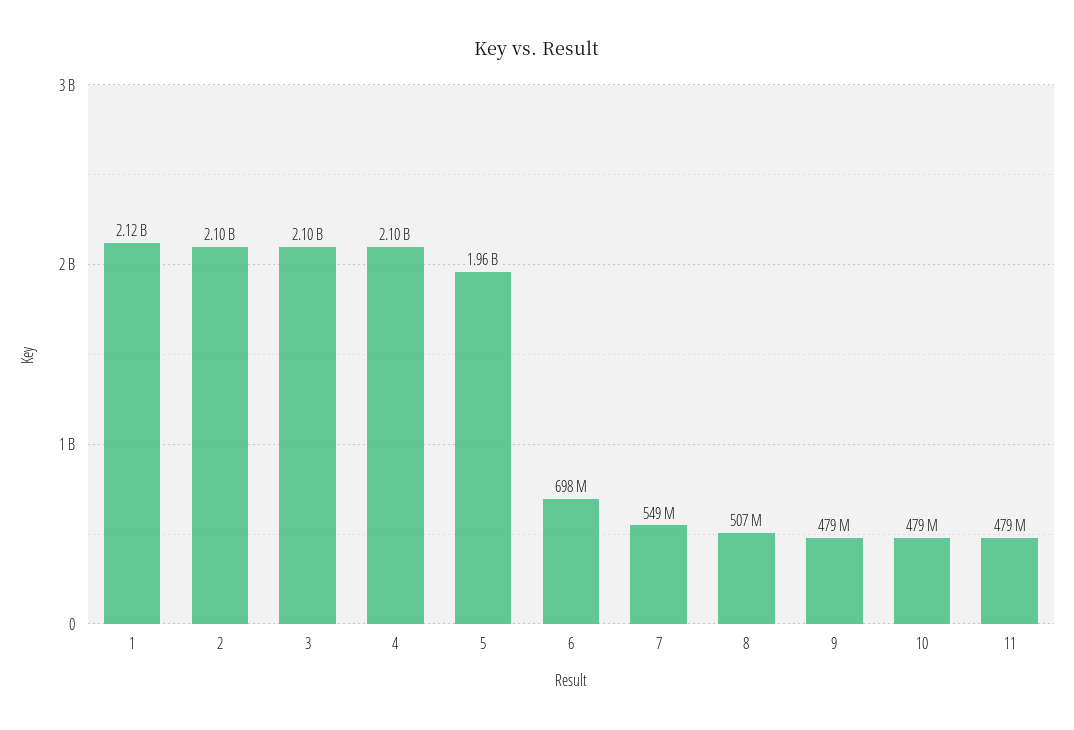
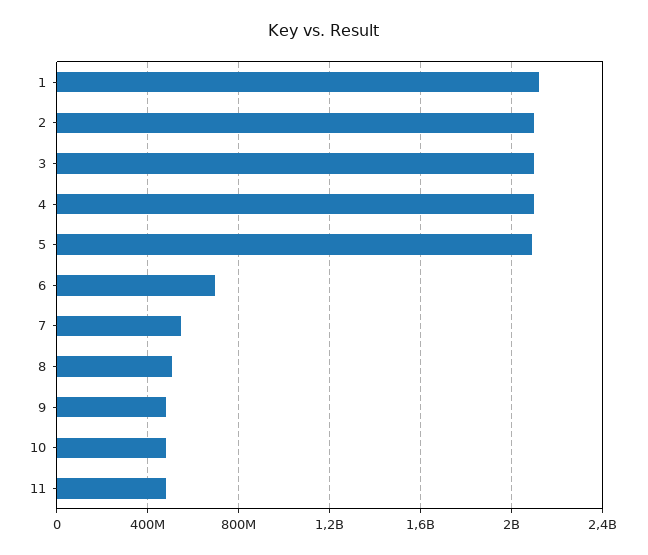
  {
    "1": 2120000000,
    "2": 2100000000,
    "3": 2100000000,
    "4": 2100000000,
-   "5": 1960000000,
+   "5": 2100000000,
    "6": 698000000,
    "7": 549000000,
    "8": 507000000,
    "9": 479000000,
    "10": 479000000,
    "11": 479000000
  }

